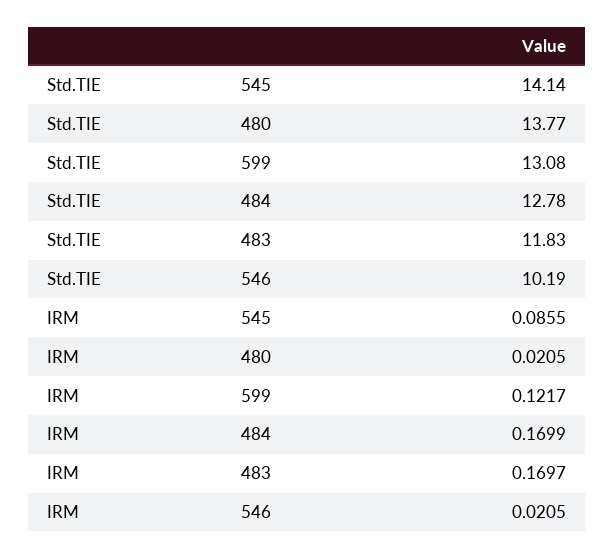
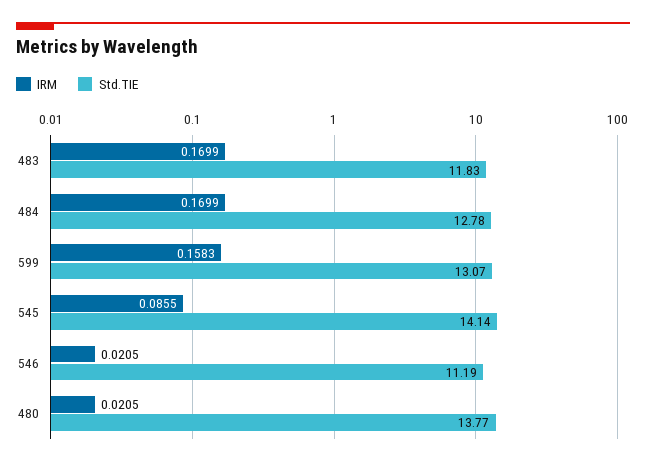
  {
    "Std.TIE": {
      "545": 14.14,
      "480": 13.77,
-     "599": 13.08,
+     "599": 13.07,
      "484": 12.78,
      "483": 11.83,
-     "546": 10.19
+     "546": 11.19
    },
    "IRM": {
      "545": 0.0855,
      "480": 0.0205,
-     "599": 0.1217,
+     "599": 0.1583,
      "484": 0.1699,
-     "483": 0.1697,
+     "483": 0.1699,
      "546": 0.0205
    }
  }

